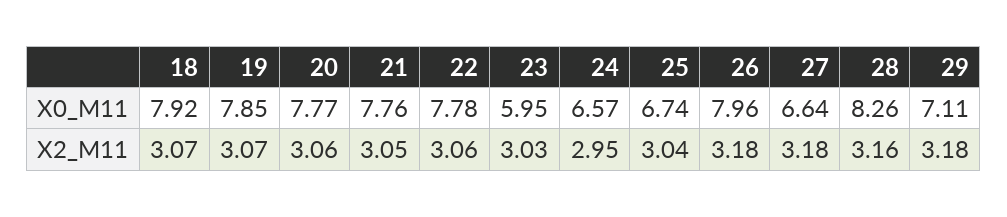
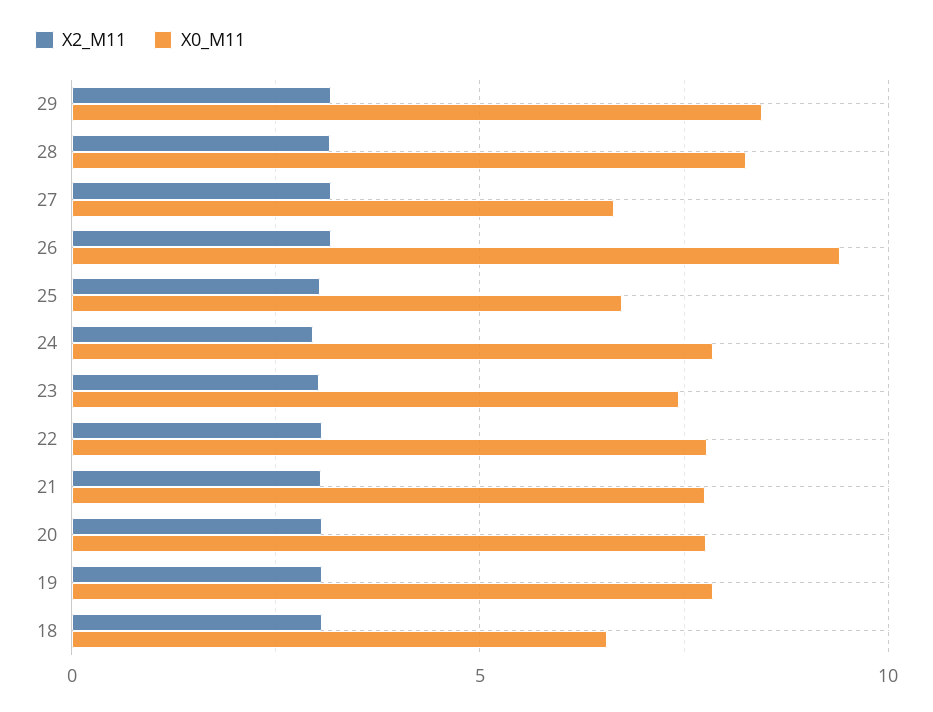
  {
    "X0_M11": {
-     "18": 7.92,
+     "18": 6.5,
      "19": 7.85,
      "20": 7.77,
      "21": 7.76,
      "22": 7.78,
-     "23": 5.95,
+     "23": 7.5,
-     "24": 6.57,
+     "24": 8,
      "25": 6.74,
-     "26": 7.96,
+     "26": 9.5,
      "27": 6.64,
      "28": 8.26,
-     "29": 7.11
+     "29": 8.5
    },
    "X2_M11": {
      "18": 3.07,
      "19": 3.07,
      "20": 3.06,
      "21": 3.05,
      "22": 3.06,
      "23": 3.03,
      "24": 2.95,
      "25": 3.04,
      "26": 3.18,
      "27": 3.18,
      "28": 3.16,
      "29": 3.18
    }
  }

